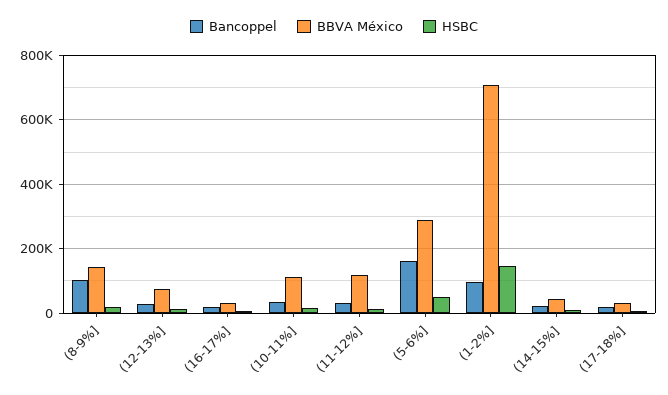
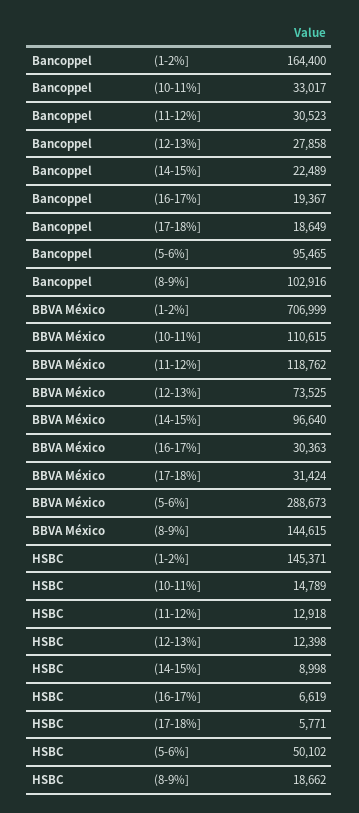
  {
    "Bancoppel": {
      "(8-9%]": 102916,
      "(12-13%]": 27858,
      "(16-17%]": 19367,
      "(10-11%]": 33017,
      "(11-12%]": 30523,
-     "(5-6%]": 160000,
+     "(5-6%]": 95465,
-     "(1-2%]": 100000,
+     "(1-2%]": 164400,
      "(14-15%]": 22489,
      "(17-18%]": 18649
    },
    "BBVA México": {
      "(8-9%]": 144615,
      "(12-13%]": 73525,
      "(16-17%]": 30363,
      "(10-11%]": 110615,
      "(11-12%]": 118762,
      "(5-6%]": 288673,
      "(1-2%]": 706999,
-     "(14-15%]": 40000,
+     "(14-15%]": 96640,
      "(17-18%]": 31424
    },
    "HSBC": {
      "(8-9%]": 18662,
      "(12-13%]": 12398,
      "(16-17%]": 6619,
      "(10-11%]": 14789,
      "(11-12%]": 12918,
      "(5-6%]": 50102,
      "(1-2%]": 145371,
      "(14-15%]": 8998,
      "(17-18%]": 5771
    }
  }

